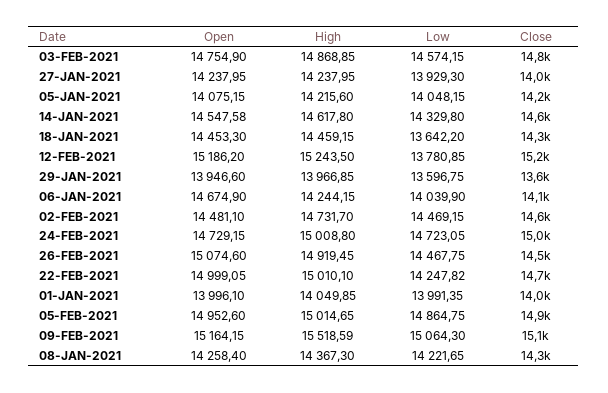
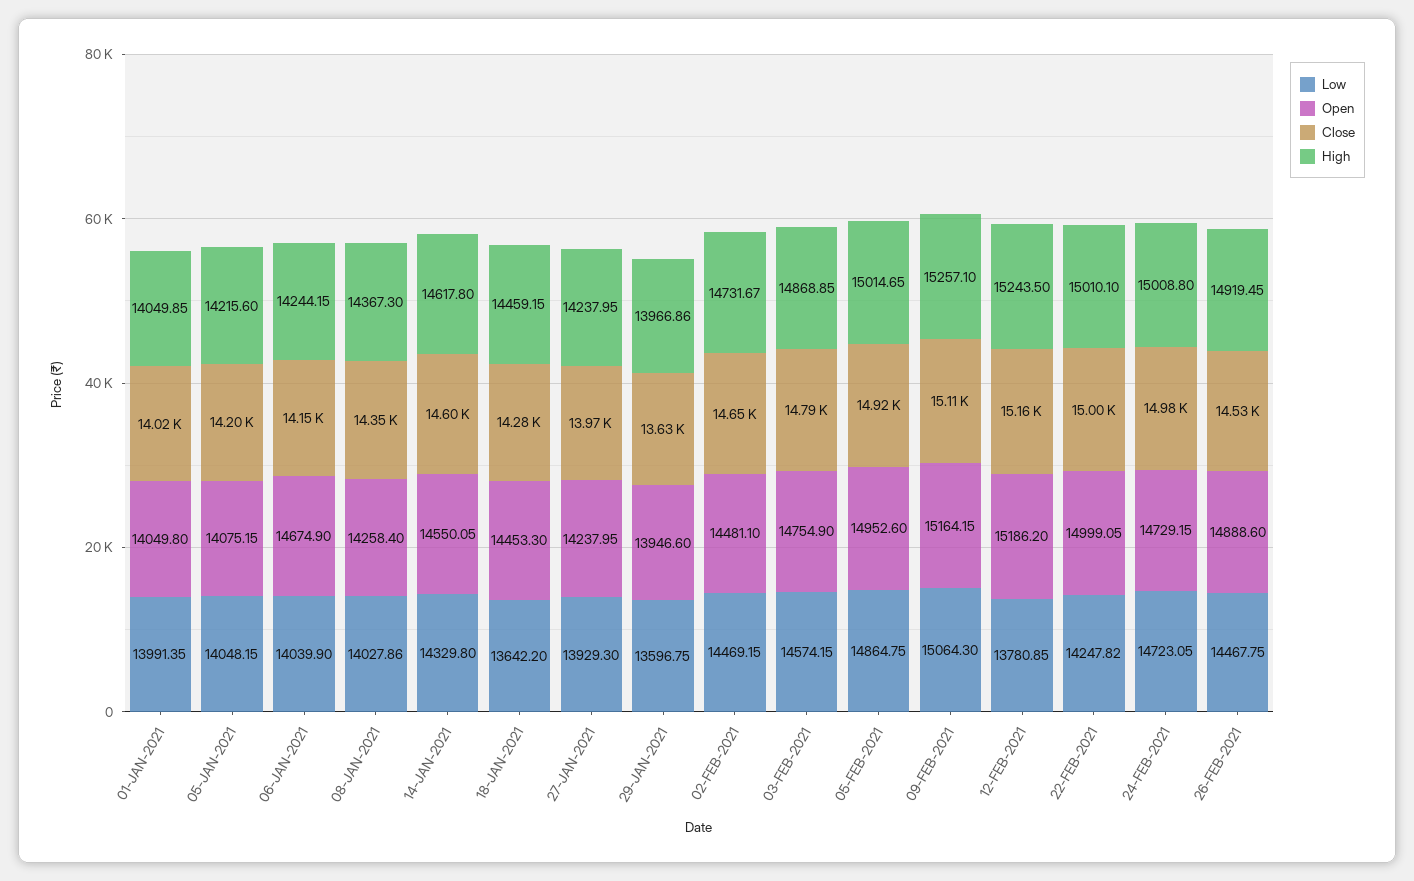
  {
    "Open": {
      "03-FEB-2021": 14754.9,
      "27-JAN-2021": 14237.95,
      "05-JAN-2021": 14075.15,
-     "14-JAN-2021": 14547.58,
+     "14-JAN-2021": 14550.05,
      "18-JAN-2021": 14453.3,
      "12-FEB-2021": 15186.2,
      "29-JAN-2021": 13946.6,
      "06-JAN-2021": 14674.9,
      "02-FEB-2021": 14481.1,
      "24-FEB-2021": 14729.15,
-     "26-FEB-2021": 15074.6,
+     "26-FEB-2021": 14888.6,
      "22-FEB-2021": 14999.05,
-     "01-JAN-2021": 13996.1,
+     "01-JAN-2021": 14049.8,
      "05-FEB-2021": 14952.6,
      "09-FEB-2021": 15164.15,
      "08-JAN-2021": 14258.4
    },
    "High": {
      "03-FEB-2021": 14868.85,
      "27-JAN-2021": 14237.95,
      "05-JAN-2021": 14215.6,
      "14-JAN-2021": 14617.8,
      "18-JAN-2021": 14459.15,
      "12-FEB-2021": 15243.5,
-     "29-JAN-2021": 13966.85,
+     "29-JAN-2021": 13966.86,
      "06-JAN-2021": 14244.15,
-     "02-FEB-2021": 14731.7,
+     "02-FEB-2021": 14731.67,
      "24-FEB-2021": 15008.8,
      "26-FEB-2021": 14919.45,
      "22-FEB-2021": 15010.1,
      "01-JAN-2021": 14049.85,
      "05-FEB-2021": 15014.65,
-     "09-FEB-2021": 15518.59,
+     "09-FEB-2021": 15257.1,
      "08-JAN-2021": 14367.3
    },
    "Low": {
      "03-FEB-2021": 14574.15,
      "27-JAN-2021": 13929.3,
      "05-JAN-2021": 14048.15,
      "14-JAN-2021": 14329.8,
      "18-JAN-2021": 13642.2,
      "12-FEB-2021": 13780.85,
      "29-JAN-2021": 13596.75,
      "06-JAN-2021": 14039.9,
      "02-FEB-2021": 14469.15,
      "24-FEB-2021": 14723.05,
      "26-FEB-2021": 14467.75,
      "22-FEB-2021": 14247.82,
      "01-JAN-2021": 13991.35,
      "05-FEB-2021": 14864.75,
      "09-FEB-2021": 15064.3,
-     "08-JAN-2021": 14221.65
+     "08-JAN-2021": 14027.86
    },
    "Close": {
      "03-FEB-2021": 14790,
      "27-JAN-2021": 13970,
      "05-JAN-2021": 14200,
      "14-JAN-2021": 14600,
      "18-JAN-2021": 14280,
      "12-FEB-2021": 15160,
      "29-JAN-2021": 13630,
      "06-JAN-2021": 14150,
      "02-FEB-2021": 14650,
      "24-FEB-2021": 14980,
      "26-FEB-2021": 14530,
-     "22-FEB-2021": 14700,
+     "22-FEB-2021": 15000,
      "01-JAN-2021": 14020,
      "05-FEB-2021": 14920,
      "09-FEB-2021": 15110,
      "08-JAN-2021": 14350
    }
  }

